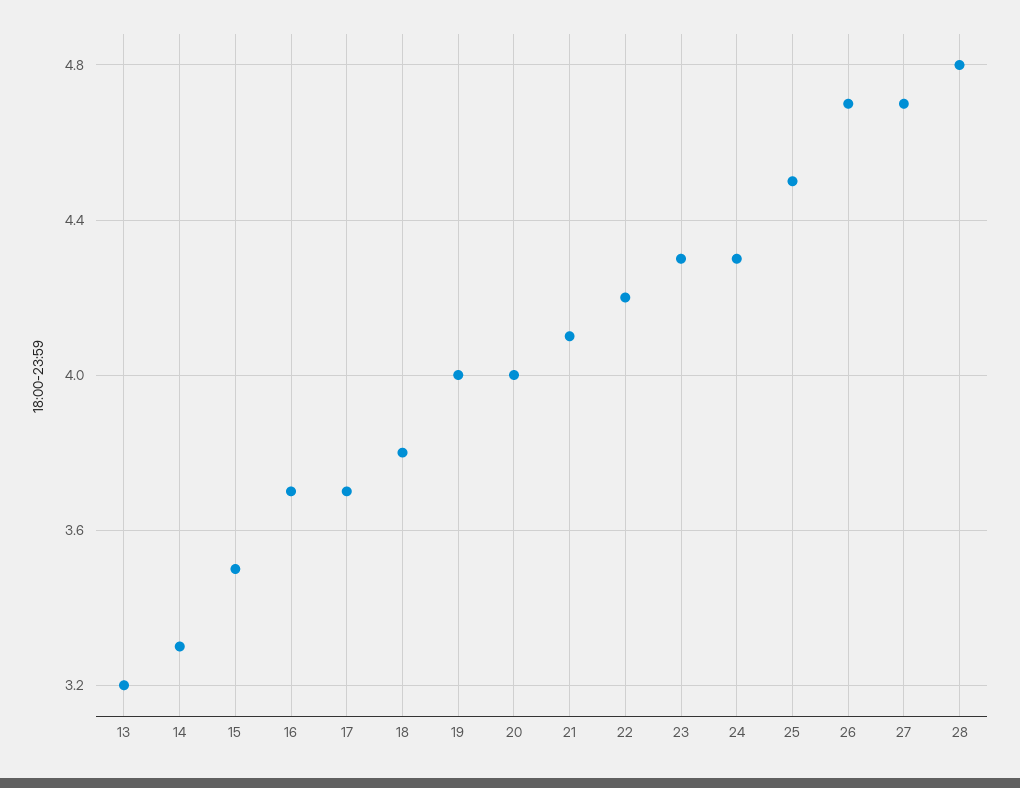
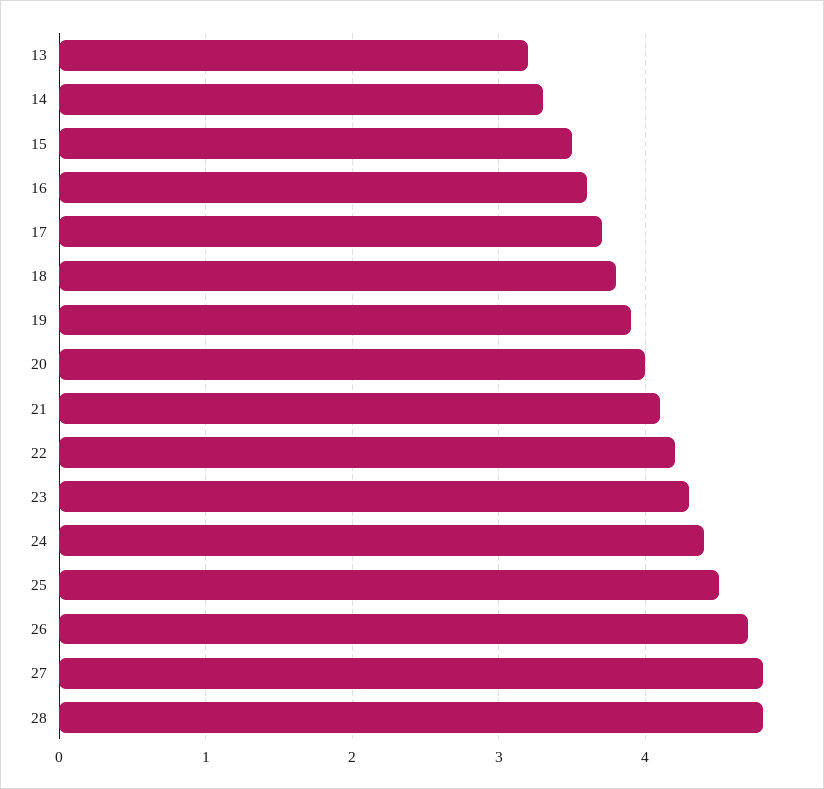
  {
    "13": 3.2,
    "14": 3.3,
    "15": 3.5,
-   "16": 3.7,
+   "16": 3.6,
    "17": 3.7,
    "18": 3.8,
-   "19": 4,
+   "19": 3.9,
    "20": 4,
    "21": 4.1,
    "22": 4.2,
    "23": 4.3,
-   "24": 4.3,
+   "24": 4.4,
    "25": 4.5,
    "26": 4.7,
-   "27": 4.7,
+   "27": 4.8,
    "28": 4.8
  }

